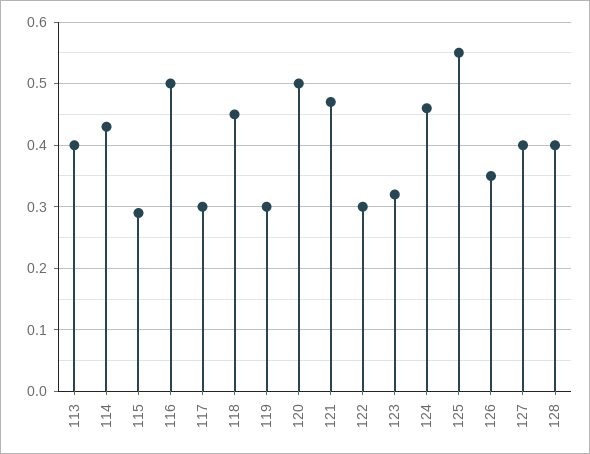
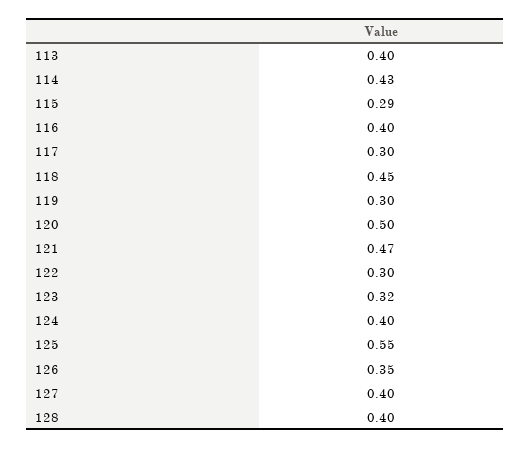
  {
    "113": 0.4,
    "114": 0.43,
    "115": 0.29,
-   "116": 0.5,
+   "116": 0.4,
    "117": 0.3,
    "118": 0.45,
    "119": 0.3,
    "120": 0.5,
    "121": 0.47,
    "122": 0.3,
    "123": 0.32,
-   "124": 0.46,
+   "124": 0.4,
    "125": 0.55,
    "126": 0.35,
    "127": 0.4,
    "128": 0.4
  }

